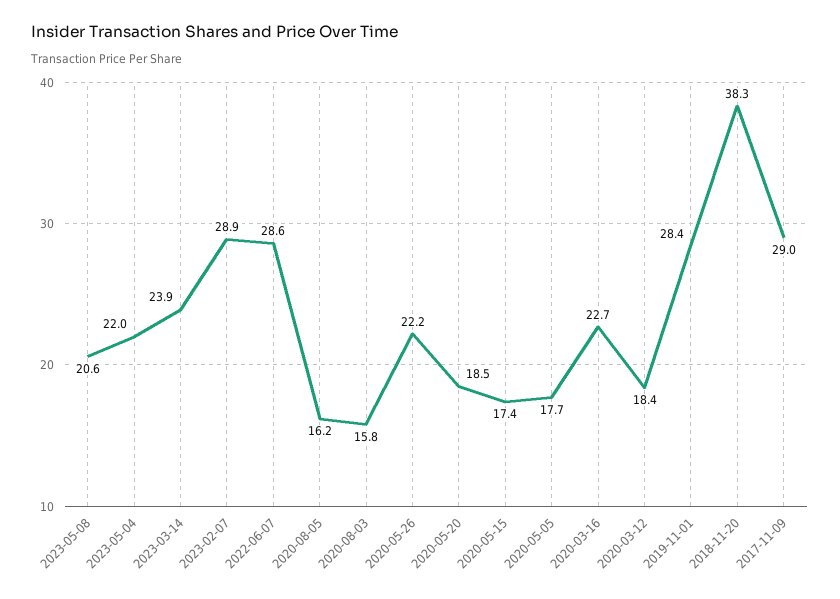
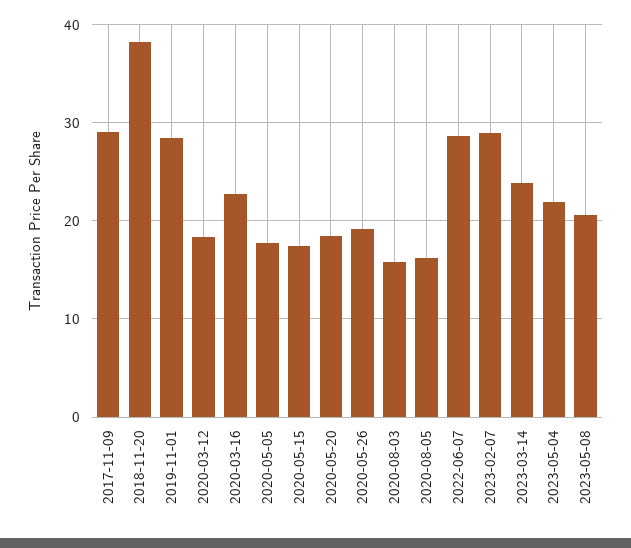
  {
    "2023-05-08": 20.6,
    "2023-05-04": 22,
    "2023-03-14": 23.9,
    "2023-02-07": 28.9,
    "2022-06-07": 28.6,
    "2020-08-05": 16.2,
    "2020-08-03": 15.8,
-   "2020-05-26": 22.2,
+   "2020-05-26": 19,
    "2020-05-20": 18.5,
    "2020-05-15": 17.4,
    "2020-05-05": 17.7,
    "2020-03-16": 22.7,
    "2020-03-12": 18.4,
    "2019-11-01": 28.4,
    "2018-11-20": 38.3,
    "2017-11-09": 29
  }

